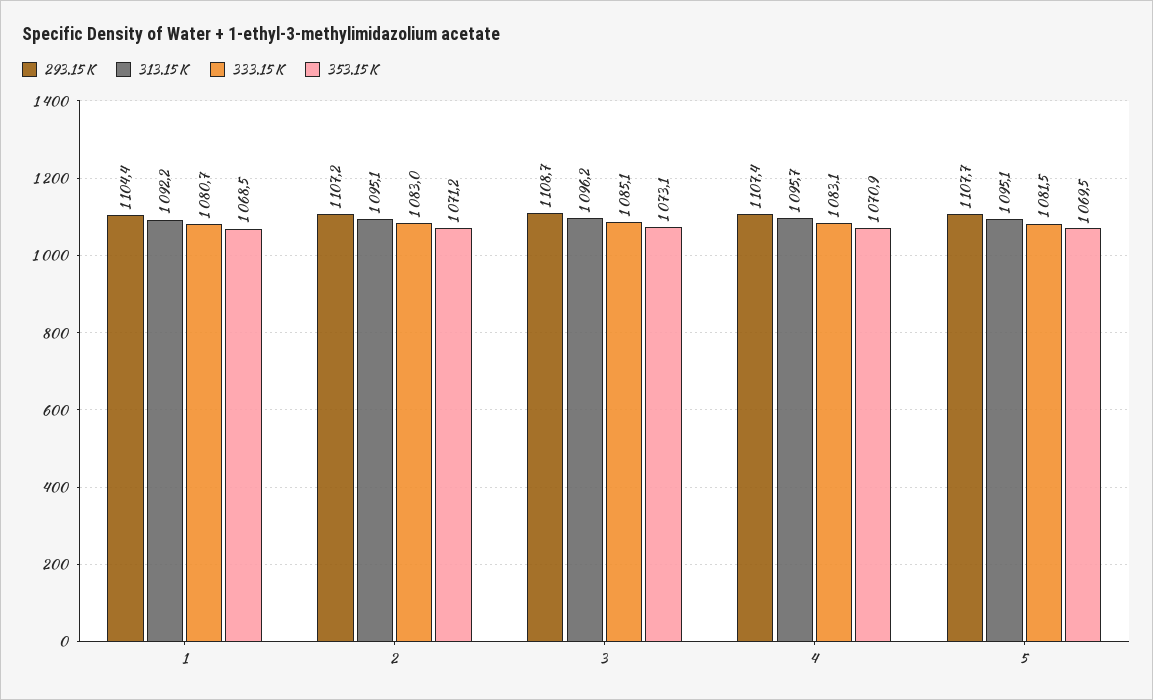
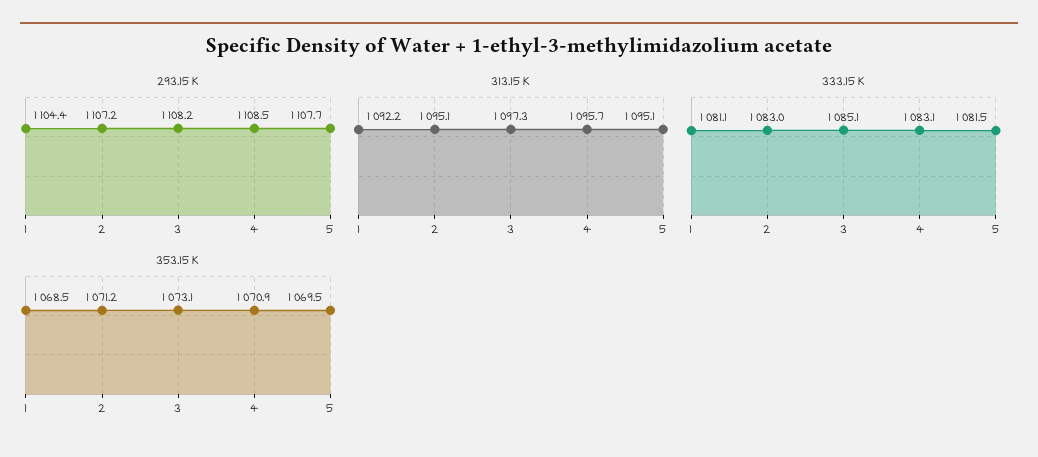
  {
    "293.15 K": {
      "1": 1104.4,
      "2": 1107.2,
-     "3": 1108.7,
+     "3": 1108.2,
-     "4": 1107.4,
+     "4": 1108.5,
      "5": 1107.7
    },
    "313.15 K": {
      "1": 1092.2,
      "2": 1095.1,
-     "3": 1096.2,
+     "3": 1097.3,
      "4": 1095.7,
      "5": 1095.1
    },
    "333.15 K": {
-     "1": 1080.7,
+     "1": 1081.1,
      "2": 1083,
      "3": 1085.1,
      "4": 1083.1,
      "5": 1081.5
    },
    "353.15 K": {
      "1": 1068.5,
      "2": 1071.2,
      "3": 1073.1,
      "4": 1070.9,
      "5": 1069.5
    }
  }

